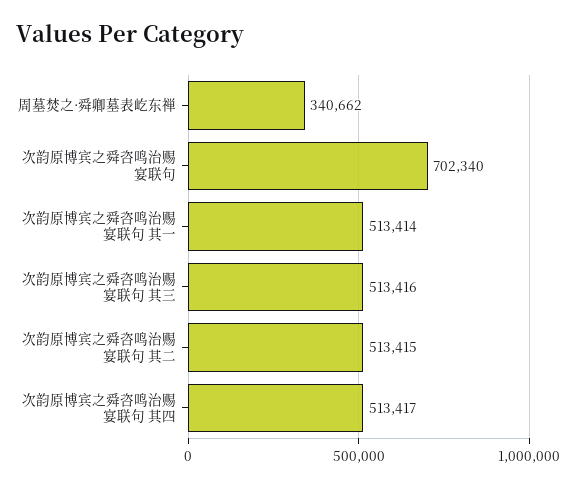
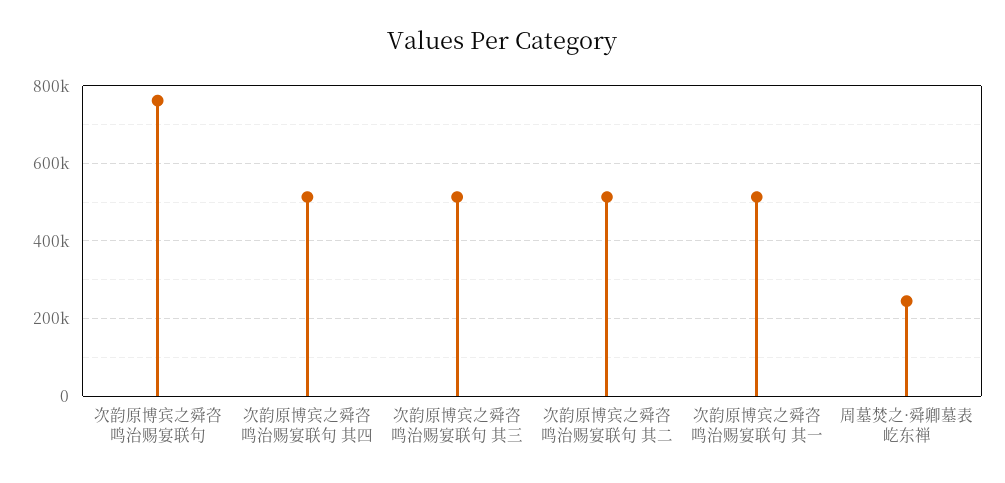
  {
-   "周墓焚之·舜卿墓表屹东禅": 340662,
+   "周墓焚之·舜卿墓表屹东禅": 240000,
-   "次韵原博宾之舜咨鸣治赐宴联句": 702340,
+   "次韵原博宾之舜咨鸣治赐宴联句": 760000,
    "次韵原博宾之舜咨鸣治赐宴联句 其一": 513414,
    "次韵原博宾之舜咨鸣治赐宴联句 其三": 513416,
    "次韵原博宾之舜咨鸣治赐宴联句 其二": 513415,
    "次韵原博宾之舜咨鸣治赐宴联句 其四": 513417
  }

